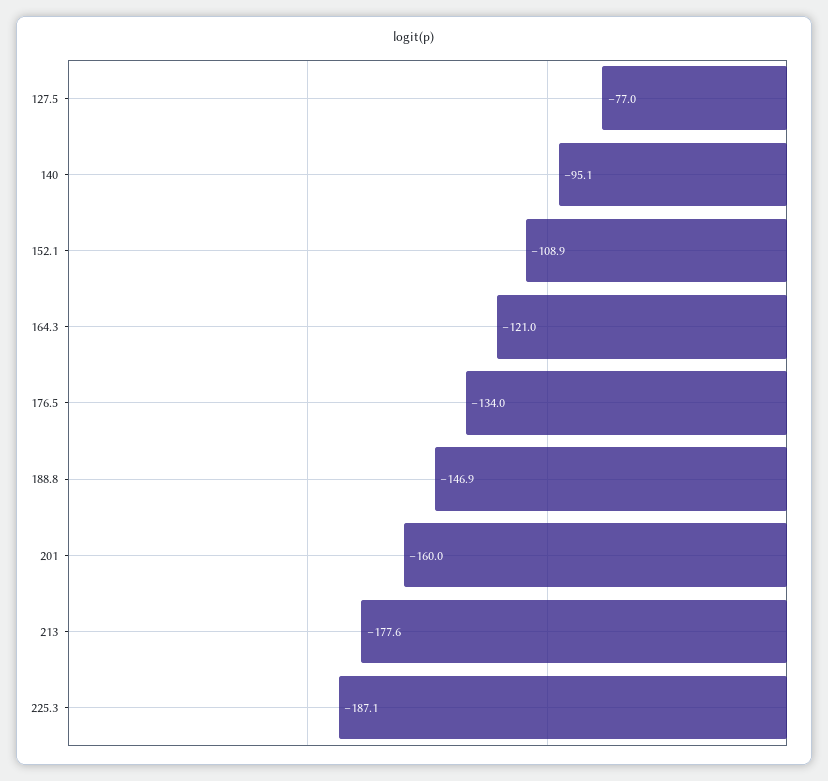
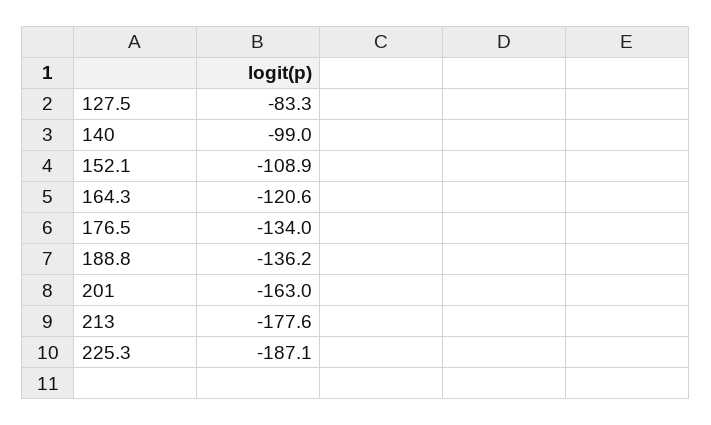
  {
-   "127.5": -77,
+   "127.5": -83.3,
-   "140": -95.1,
+   "140": -99,
    "152.1": -108.9,
-   "164.3": -121,
+   "164.3": -120.6,
    "176.5": -134,
-   "188.8": -146.9,
+   "188.8": -136.2,
-   "201": -160,
+   "201": -163,
    "213": -177.6,
    "225.3": -187.1
  }

